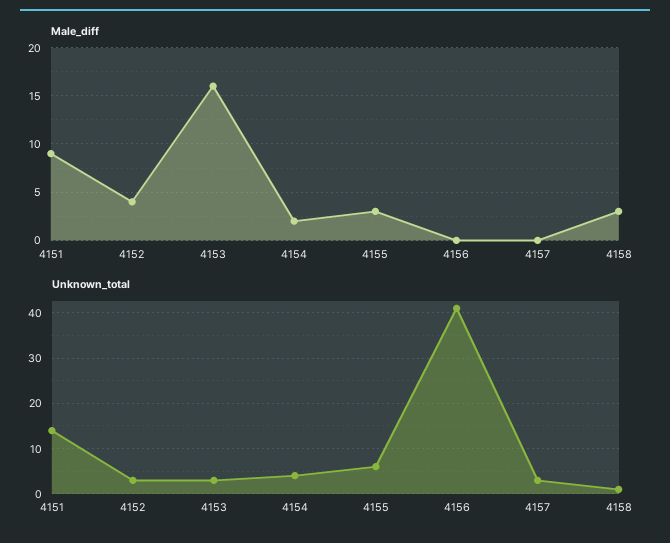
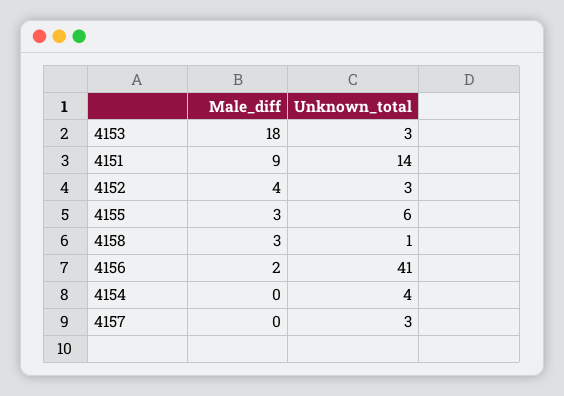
  {
    "Male_diff": {
      "4151": 9,
      "4152": 4,
-     "4153": 16,
+     "4153": 18,
-     "4154": 2,
+     "4154": 0,
      "4155": 3,
-     "4156": 0,
+     "4156": 2,
      "4157": 0,
      "4158": 3
    },
    "Unknown_total": {
      "4151": 14,
      "4152": 3,
      "4153": 3,
      "4154": 4,
      "4155": 6,
      "4156": 41,
      "4157": 3,
      "4158": 1
    }
  }

